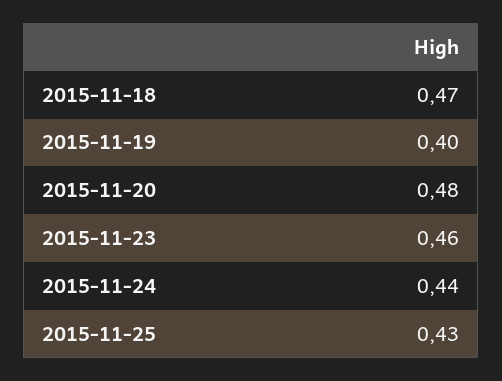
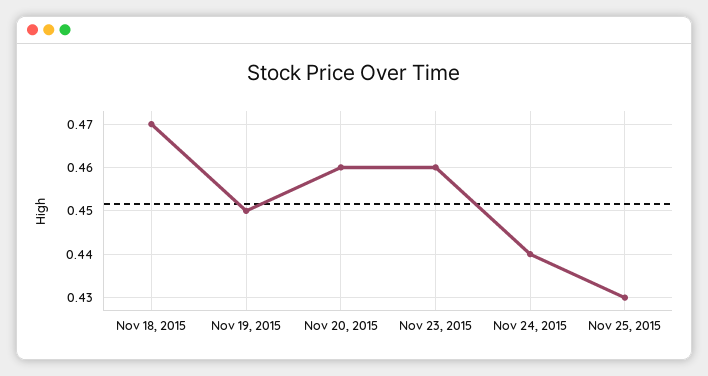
  {
    "2015-11-18": 0.47,
-   "2015-11-19": 0.4,
+   "2015-11-19": 0.45,
-   "2015-11-20": 0.48,
+   "2015-11-20": 0.46,
    "2015-11-23": 0.46,
    "2015-11-24": 0.44,
    "2015-11-25": 0.43
  }

